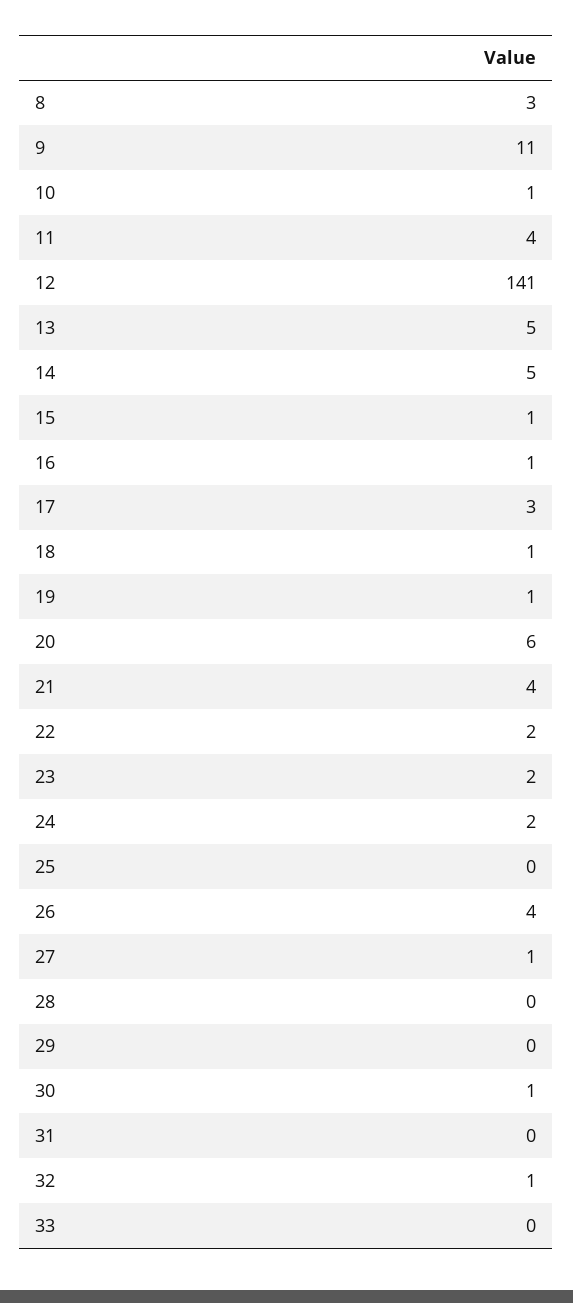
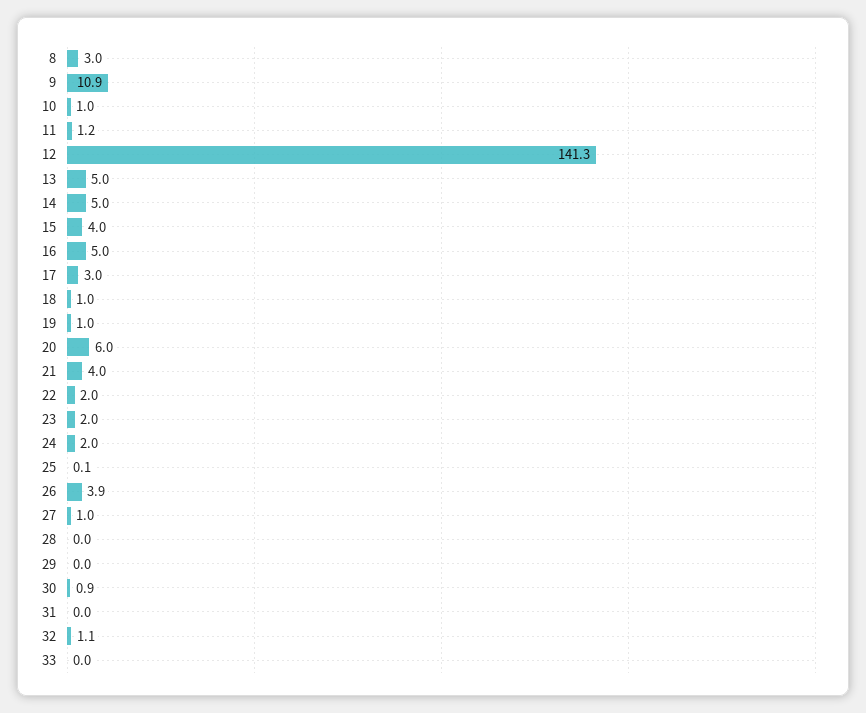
  {
    "8": 3,
    "9": 10.9,
    "10": 1,
-   "11": 4,
+   "11": 1.2,
    "12": 141.3,
    "13": 5,
    "14": 5,
-   "15": 1,
+   "15": 4,
-   "16": 1,
+   "16": 5,
    "17": 3,
    "18": 1,
    "19": 1,
    "20": 6,
    "21": 4,
    "22": 2,
    "23": 2,
    "24": 2,
    "25": 0.1,
    "26": 3.9,
    "27": 1,
    "28": 0,
    "29": 0,
    "30": 0.9,
    "31": 0,
    "32": 1.1,
    "33": 0
  }

